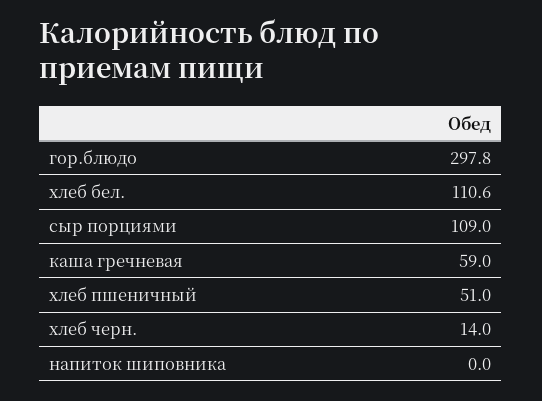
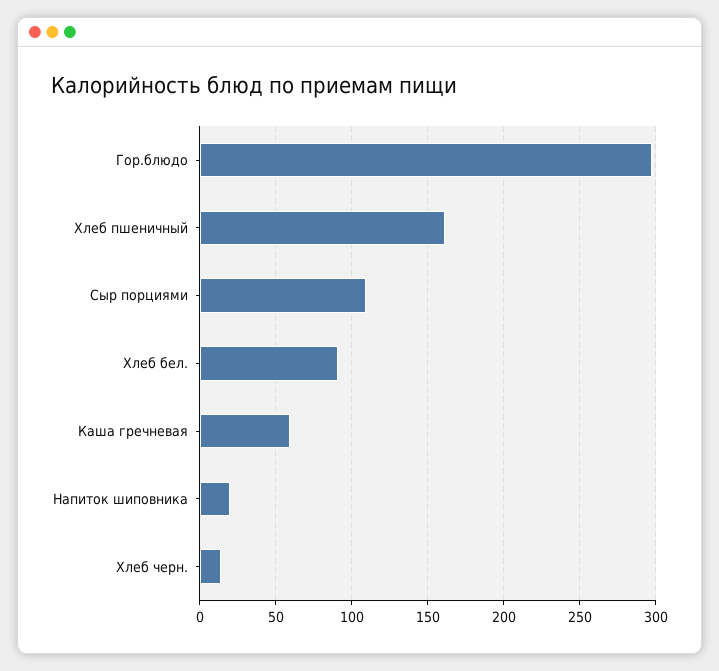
  {
    "гор.блюдо": 297.8,
-   "хлеб бел.": 110.6,
+   "хлеб бел.": 90,
    "сыр порциями": 109,
    "каша гречневая": 59,
-   "хлеб пшеничный": 51,
+   "хлеб пшеничный": 160,
    "хлеб черн.": 14,
-   "напиток шиповника": 0
+   "напиток шиповника": 20
  }

